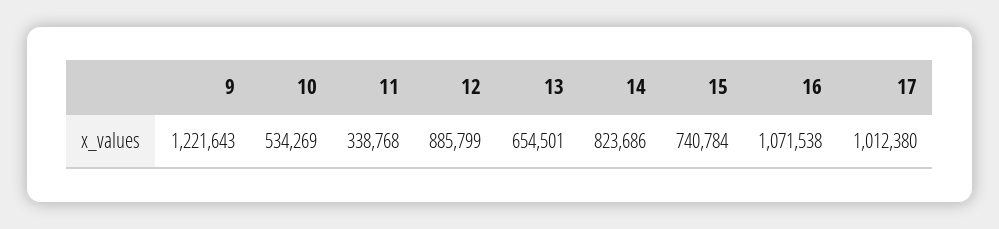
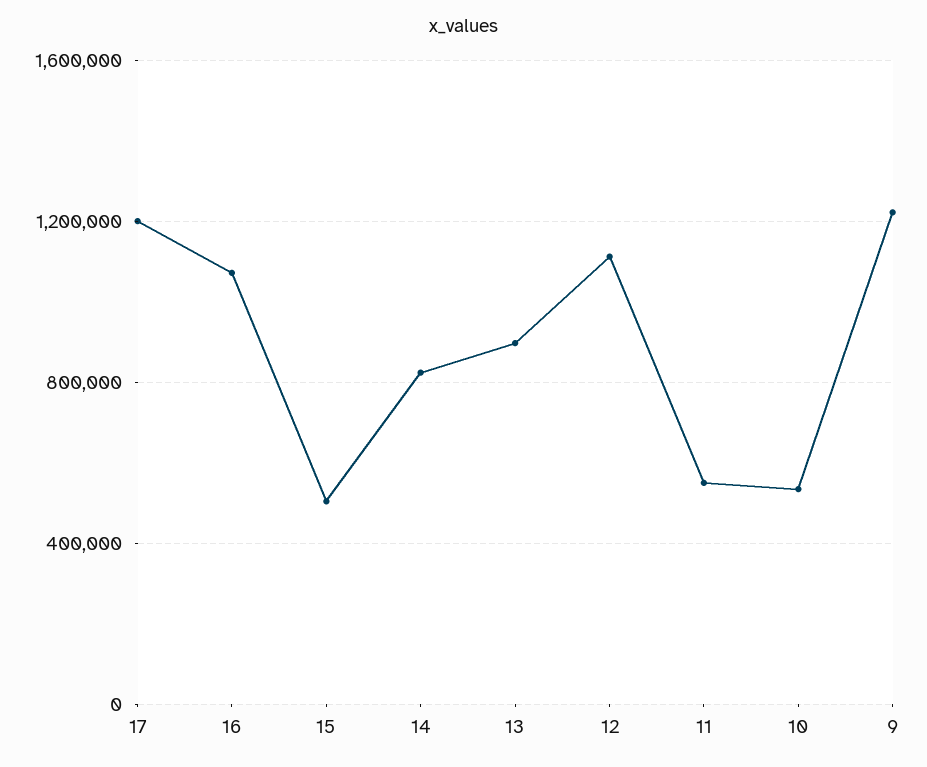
  {
    "9": 1221643,
    "10": 534269,
-   "11": 338768,
+   "11": 550000,
-   "12": 885799,
+   "12": 1100000,
-   "13": 654501,
+   "13": 900000,
    "14": 823686,
-   "15": 740784,
+   "15": 500000,
    "16": 1071538,
-   "17": 1012380
+   "17": 1200000
  }

